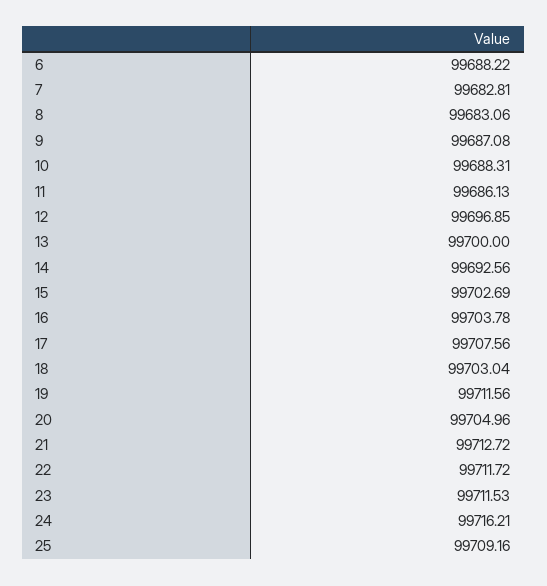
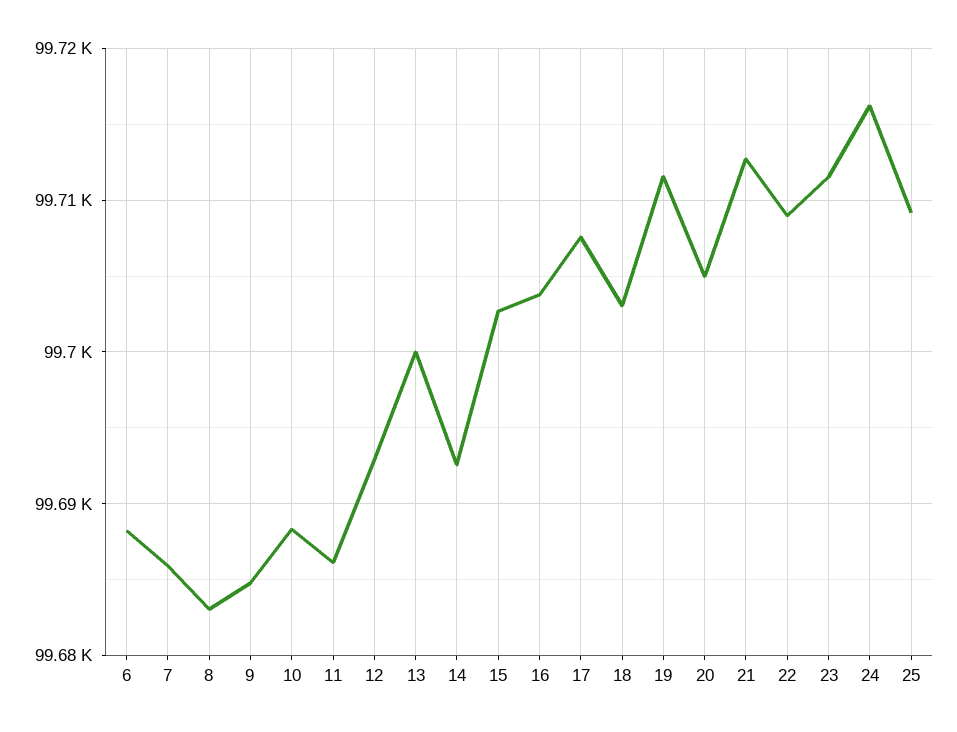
  {
    "6": 99688.22,
-   "7": 99682.81,
+   "7": 99686,
    "8": 99683.06,
-   "9": 99687.08,
+   "9": 99685,
    "10": 99688.31,
    "11": 99686.13,
-   "12": 99696.85,
+   "12": 99693,
    "13": 99700,
    "14": 99692.56,
    "15": 99702.69,
    "16": 99703.78,
    "17": 99707.56,
    "18": 99703.04,
    "19": 99711.56,
    "20": 99704.96,
    "21": 99712.72,
-   "22": 99711.72,
+   "22": 99709,
    "23": 99711.53,
    "24": 99716.21,
    "25": 99709.16
  }

